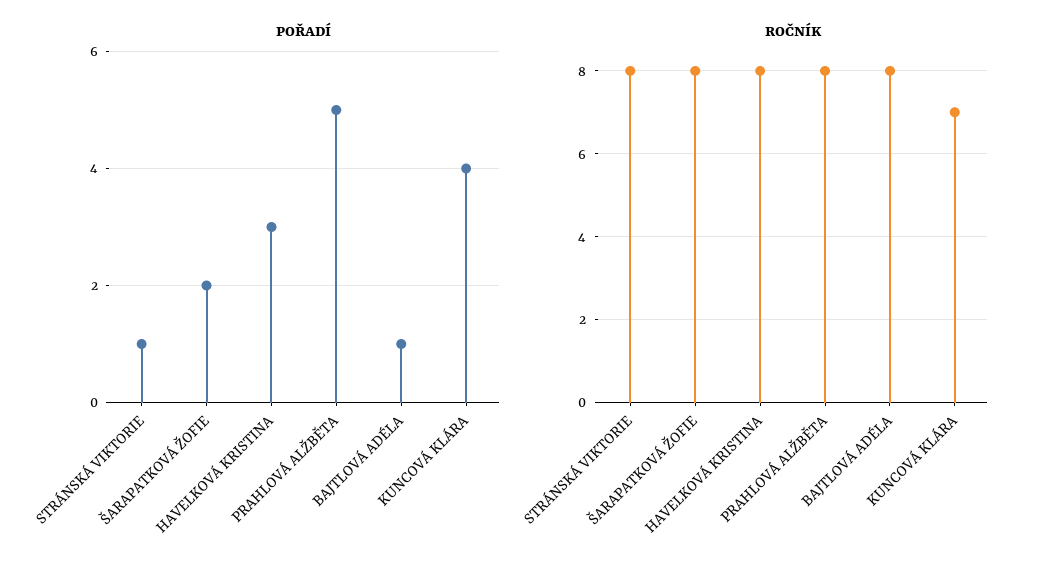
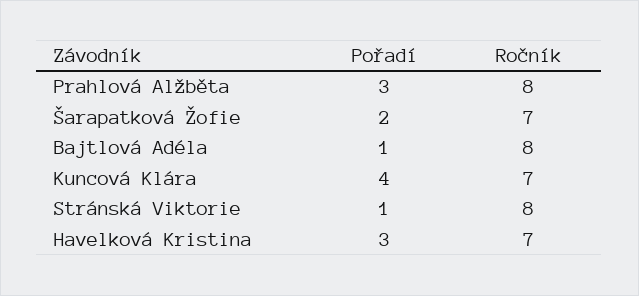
  {
    "POŘADÍ": {
      "STRÁNSKÁ VIKTORIE": 1,
      "ŠARAPATKOVÁ ŽOFIE": 2,
      "HAVELKOVÁ KRISTINA": 3,
-     "PRAHLOVÁ ALŽBĚTA": 5,
+     "PRAHLOVÁ ALŽBĚTA": 3,
      "BAJTLOVÁ ADÉLA": 1,
      "KUNCOVÁ KLÁRA": 4
    },
    "ROČNÍK": {
      "STRÁNSKÁ VIKTORIE": 8,
-     "ŠARAPATKOVÁ ŽOFIE": 8,
+     "ŠARAPATKOVÁ ŽOFIE": 7,
-     "HAVELKOVÁ KRISTINA": 8,
+     "HAVELKOVÁ KRISTINA": 7,
      "PRAHLOVÁ ALŽBĚTA": 8,
      "BAJTLOVÁ ADÉLA": 8,
      "KUNCOVÁ KLÁRA": 7
    }
  }

